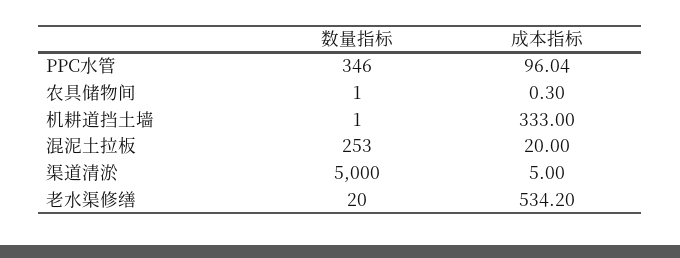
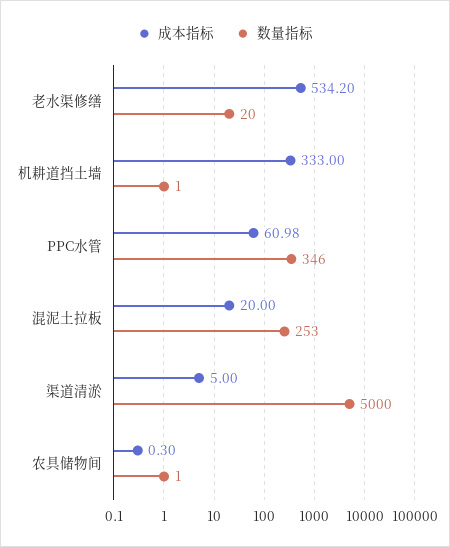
  {
    "数量指标": {
      "PPC水管": 346,
      "农具储物间": 1,
      "机耕道挡土墙": 1,
      "混泥土拉板": 253,
      "渠道清淤": 5000,
      "老水渠修缮": 20
    },
    "成本指标": {
-     "PPC水管": 96.04,
+     "PPC水管": 60.98,
      "农具储物间": 0.3,
      "机耕道挡土墙": 333,
      "混泥土拉板": 20,
      "渠道清淤": 5,
      "老水渠修缮": 534.2
    }
  }

